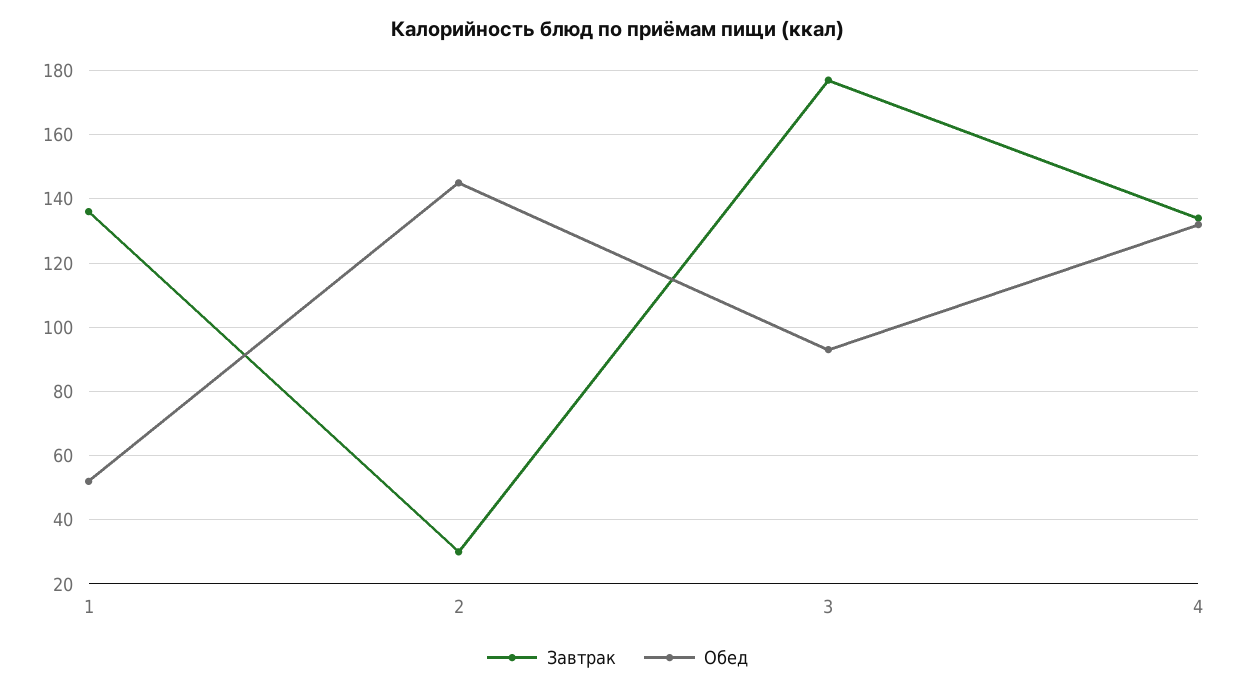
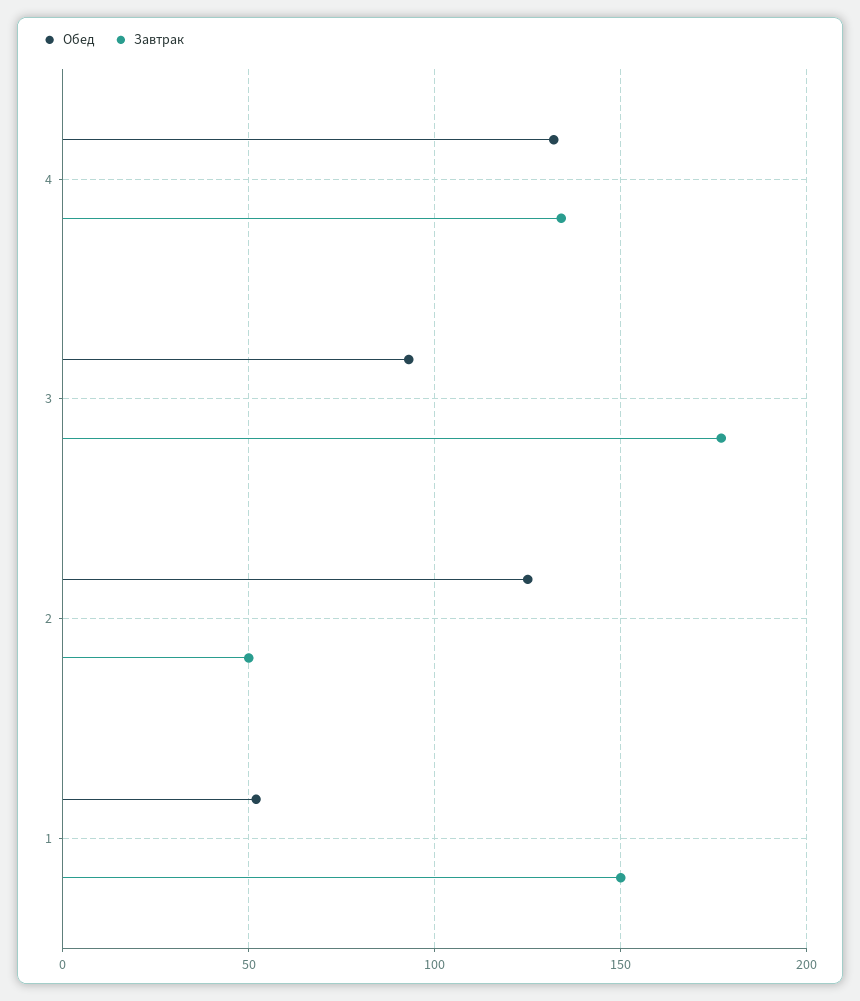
  {
    "Завтрак": {
-     "1": 135,
+     "1": 150,
-     "2": 30,
+     "2": 50,
      "3": 175,
      "4": 135
    },
    "Обед": {
      "1": 50,
-     "2": 145,
+     "2": 125,
      "3": 95,
      "4": 130
    }
  }

